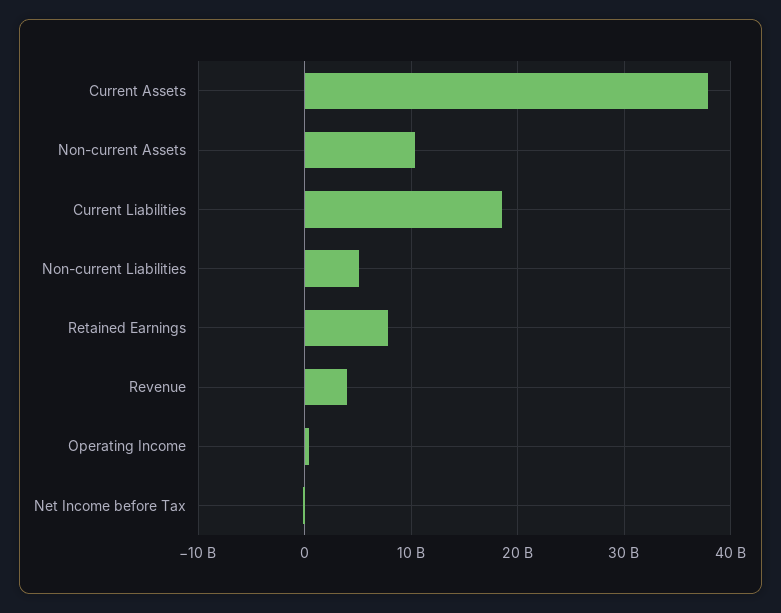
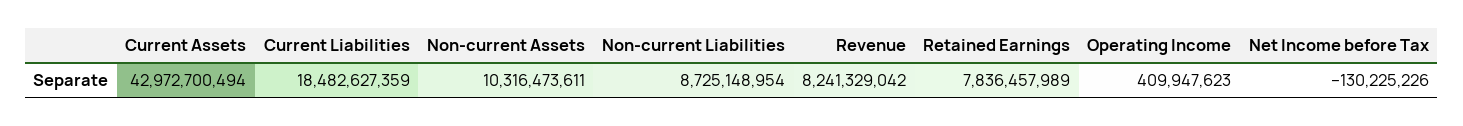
  {
-   "Current Assets": 38000000000,
+   "Current Assets": 42972700494,
    "Non-current Assets": 10316473611,
    "Current Liabilities": 18482627359,
-   "Non-current Liabilities": 5000000000,
+   "Non-current Liabilities": 8725148954,
    "Retained Earnings": 7836457989,
-   "Revenue": 4000000000,
+   "Revenue": 8241329042,
    "Operating Income": 409947623,
    "Net Income before Tax": -130225226
  }

